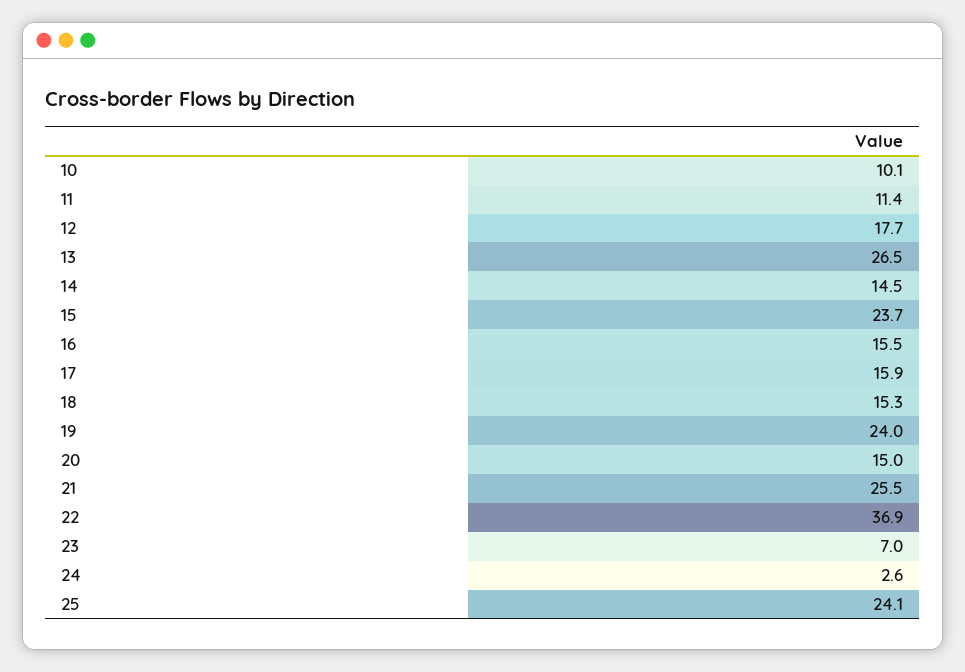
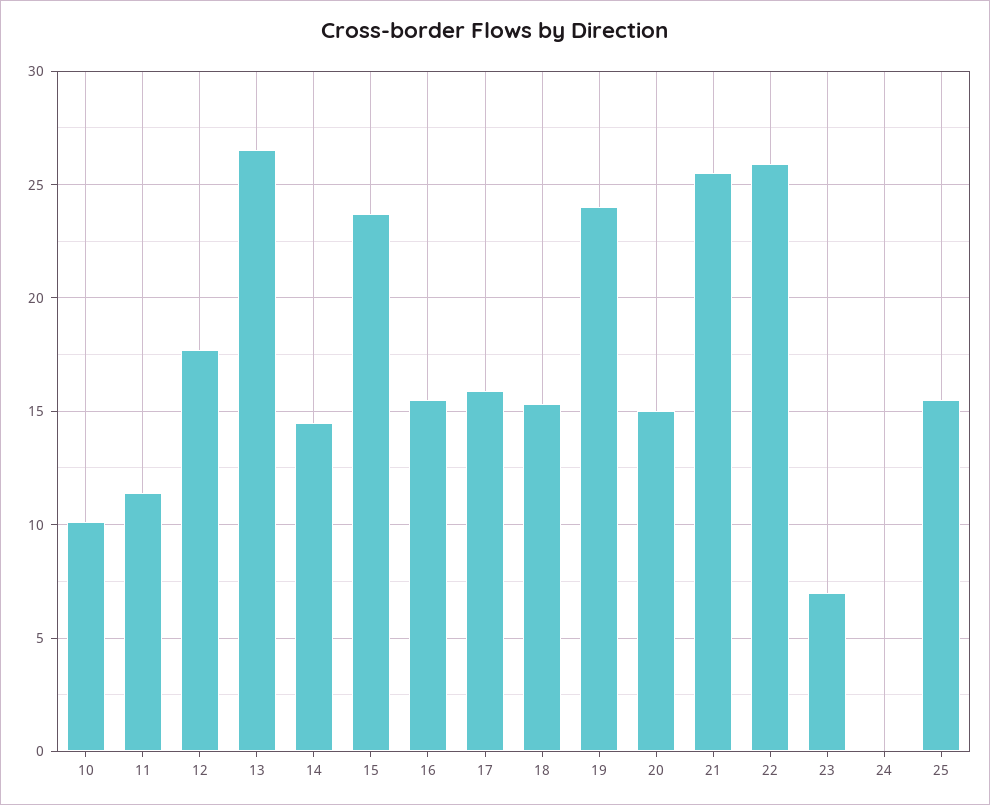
  {
    "10": 10.1,
    "11": 11.4,
    "12": 17.7,
    "13": 26.5,
    "14": 14.5,
    "15": 23.7,
    "16": 15.5,
    "17": 15.9,
    "18": 15.3,
    "19": 24,
    "20": 15,
    "21": 25.5,
-   "22": 36.9,
+   "22": 26,
    "23": 7,
-   "24": 2.6,
+   "24": 0,
-   "25": 24.1
+   "25": 15.5
  }

